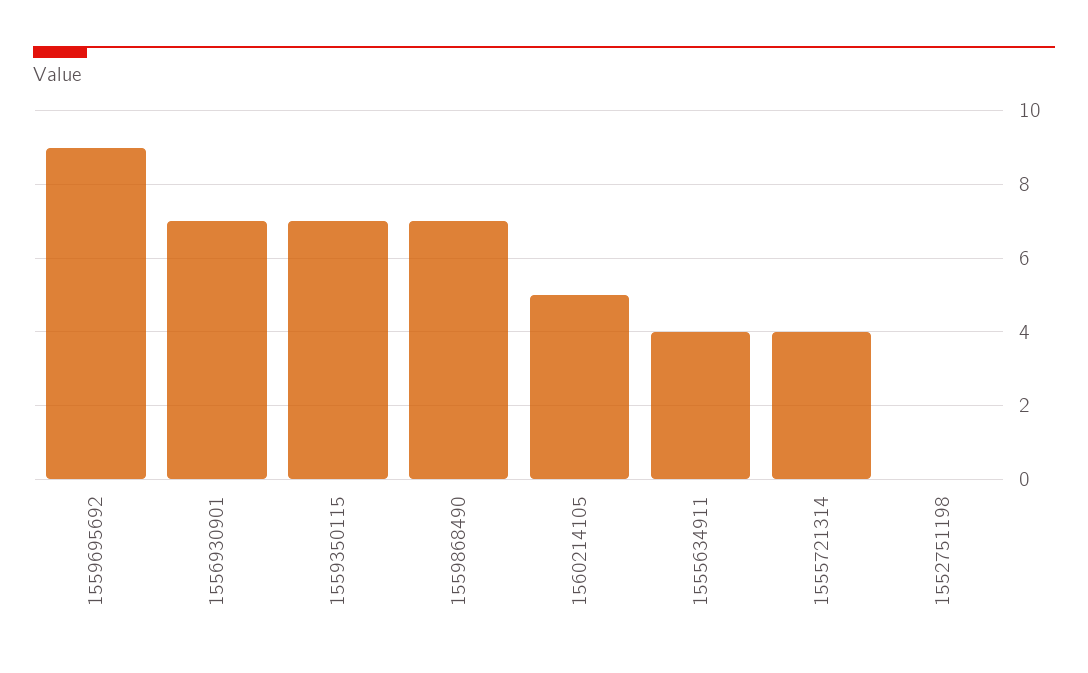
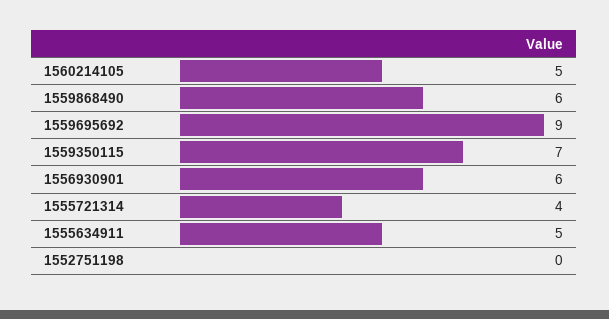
  {
    "1559695692": 9,
-   "1556930901": 7,
+   "1556930901": 6,
    "1559350115": 7,
-   "1559868490": 7,
+   "1559868490": 6,
    "1560214105": 5,
-   "1555634911": 4,
+   "1555634911": 5,
    "1555721314": 4,
    "1552751198": 0
  }

